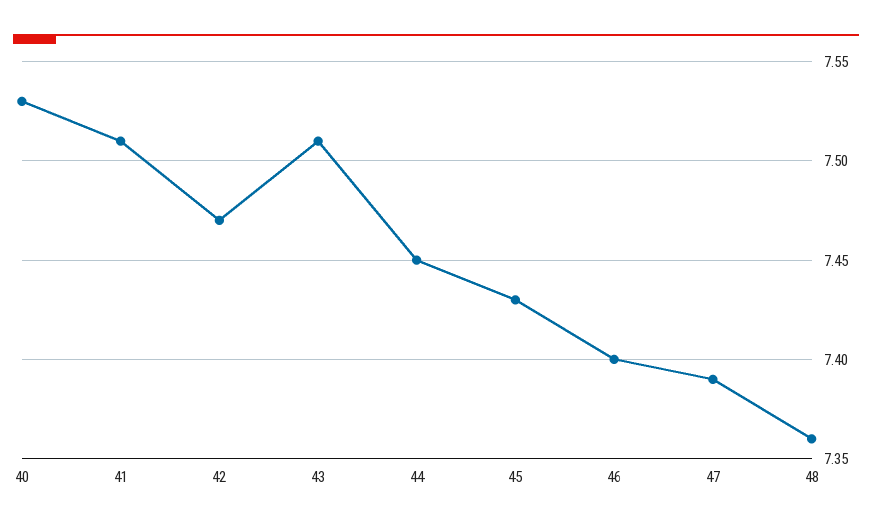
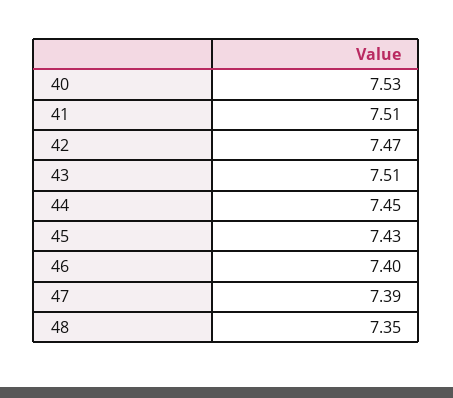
  {
    "40": 7.53,
    "41": 7.51,
    "42": 7.47,
    "43": 7.51,
    "44": 7.45,
    "45": 7.43,
    "46": 7.4,
    "47": 7.39,
-   "48": 7.36
+   "48": 7.35
  }

